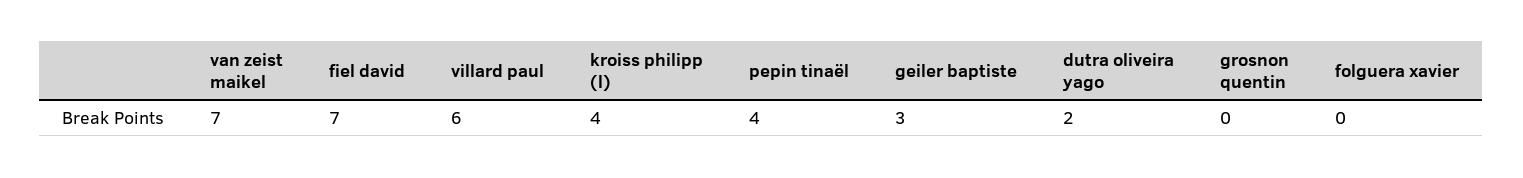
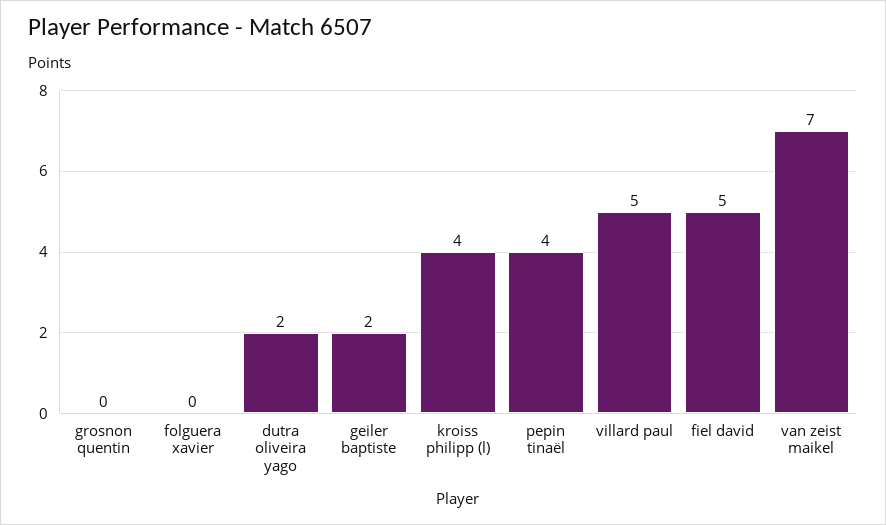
  {
    "van zeist maikel": 7,
-   "fiel david": 7,
+   "fiel david": 5,
-   "villard paul": 6,
+   "villard paul": 5,
    "kroiss philipp (l)": 4,
    "pepin tinaël": 4,
-   "geiler baptiste": 3,
+   "geiler baptiste": 2,
    "dutra oliveira yago": 2,
    "grosnon quentin": 0,
    "folguera xavier": 0
  }

